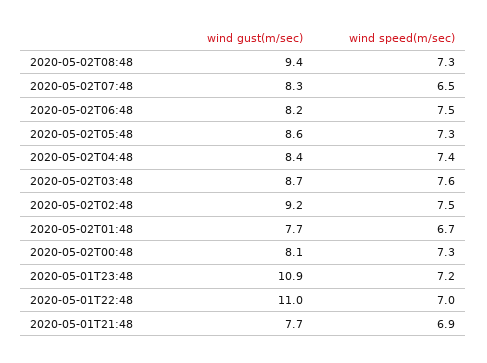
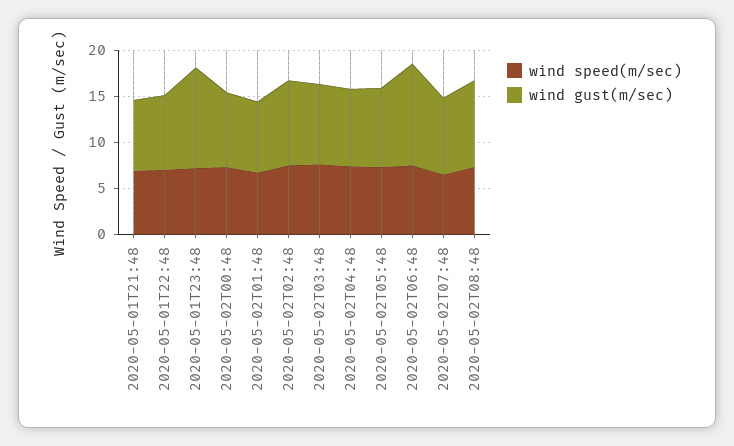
  {
    "wind gust(m/sec)": {
      "2020-05-02T08:48": 9.4,
      "2020-05-02T07:48": 8.3,
-     "2020-05-02T06:48": 8.2,
+     "2020-05-02T06:48": 11,
      "2020-05-02T05:48": 8.6,
      "2020-05-02T04:48": 8.4,
      "2020-05-02T03:48": 8.7,
      "2020-05-02T02:48": 9.2,
      "2020-05-02T01:48": 7.7,
      "2020-05-02T00:48": 8.1,
      "2020-05-01T23:48": 10.9,
-     "2020-05-01T22:48": 11,
+     "2020-05-01T22:48": 8,
      "2020-05-01T21:48": 7.7
    },
    "wind speed(m/sec)": {
      "2020-05-02T08:48": 7.3,
      "2020-05-02T07:48": 6.5,
      "2020-05-02T06:48": 7.5,
      "2020-05-02T05:48": 7.3,
      "2020-05-02T04:48": 7.4,
      "2020-05-02T03:48": 7.6,
      "2020-05-02T02:48": 7.5,
      "2020-05-02T01:48": 6.7,
      "2020-05-02T00:48": 7.3,
      "2020-05-01T23:48": 7.2,
      "2020-05-01T22:48": 7,
      "2020-05-01T21:48": 6.9
    }
  }

